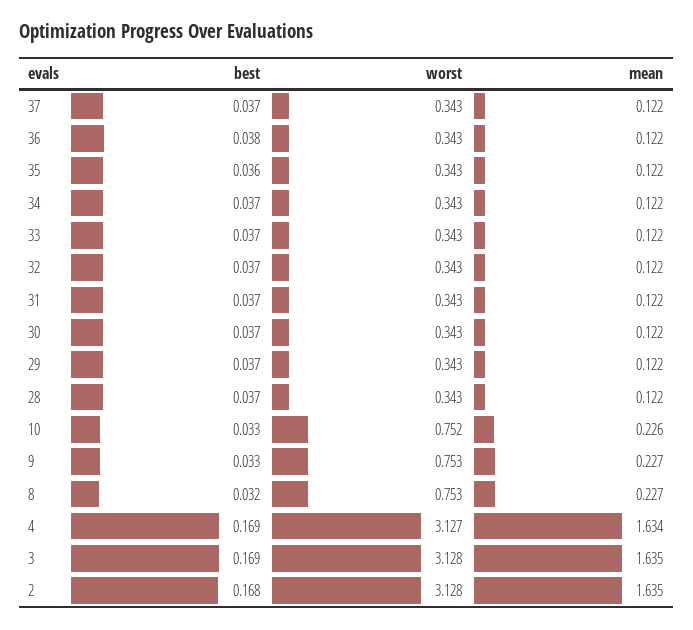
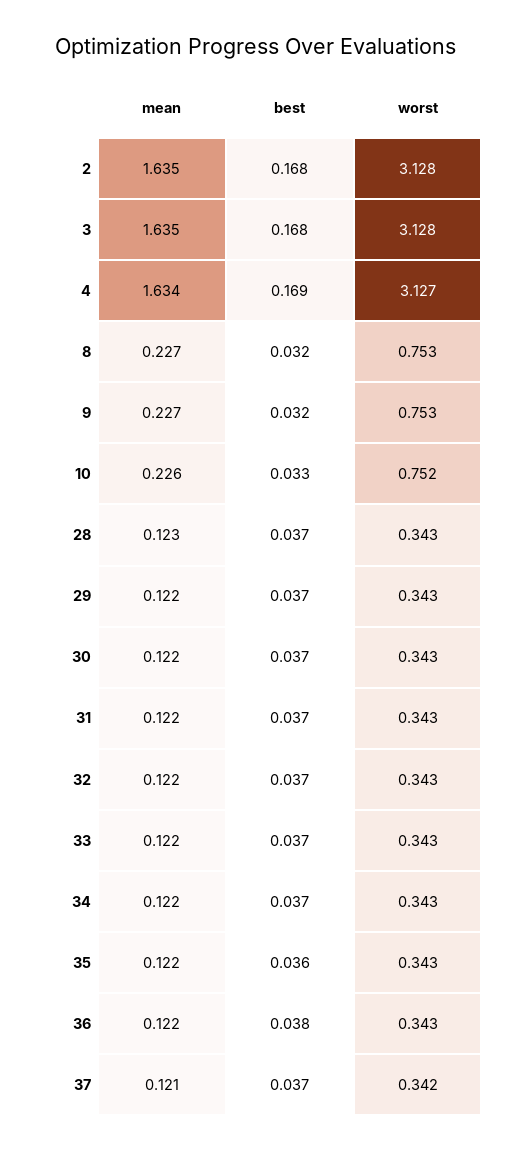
  {
    "best": {
      "37": 0.037,
      "36": 0.038,
      "35": 0.036,
      "34": 0.037,
      "33": 0.037,
      "32": 0.037,
      "31": 0.037,
      "30": 0.037,
      "29": 0.037,
      "28": 0.037,
      "10": 0.033,
-     "9": 0.033,
+     "9": 0.032,
      "8": 0.032,
      "4": 0.169,
-     "3": 0.169,
+     "3": 0.168,
      "2": 0.168
    },
    "worst": {
-     "37": 0.343,
+     "37": 0.342,
      "36": 0.343,
      "35": 0.343,
      "34": 0.343,
      "33": 0.343,
      "32": 0.343,
      "31": 0.343,
      "30": 0.343,
      "29": 0.343,
      "28": 0.343,
      "10": 0.752,
      "9": 0.753,
      "8": 0.753,
      "4": 3.127,
      "3": 3.128,
      "2": 3.128
    },
    "mean": {
-     "37": 0.122,
+     "37": 0.121,
      "36": 0.122,
      "35": 0.122,
      "34": 0.122,
      "33": 0.122,
      "32": 0.122,
      "31": 0.122,
      "30": 0.122,
      "29": 0.122,
-     "28": 0.122,
+     "28": 0.123,
      "10": 0.226,
      "9": 0.227,
      "8": 0.227,
      "4": 1.634,
      "3": 1.635,
      "2": 1.635
    }
  }

